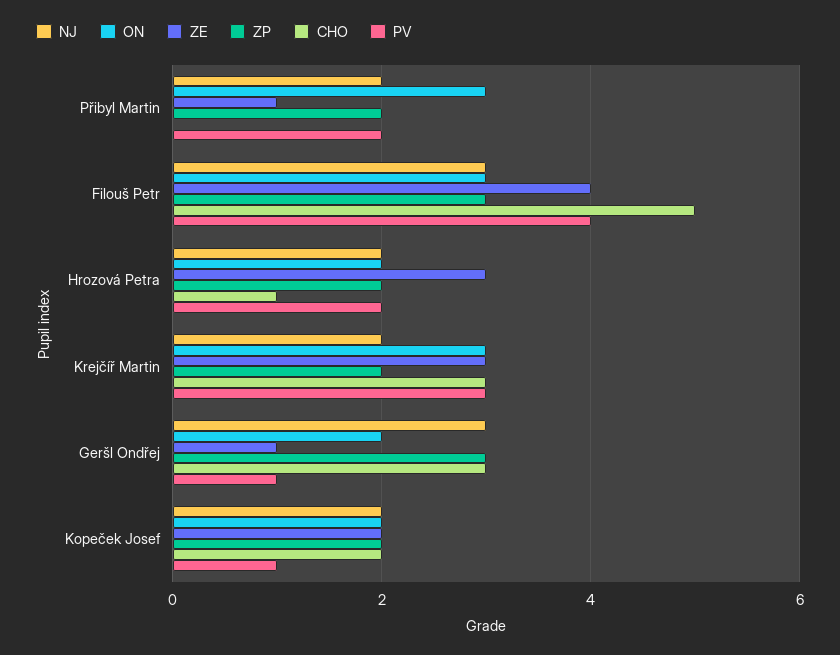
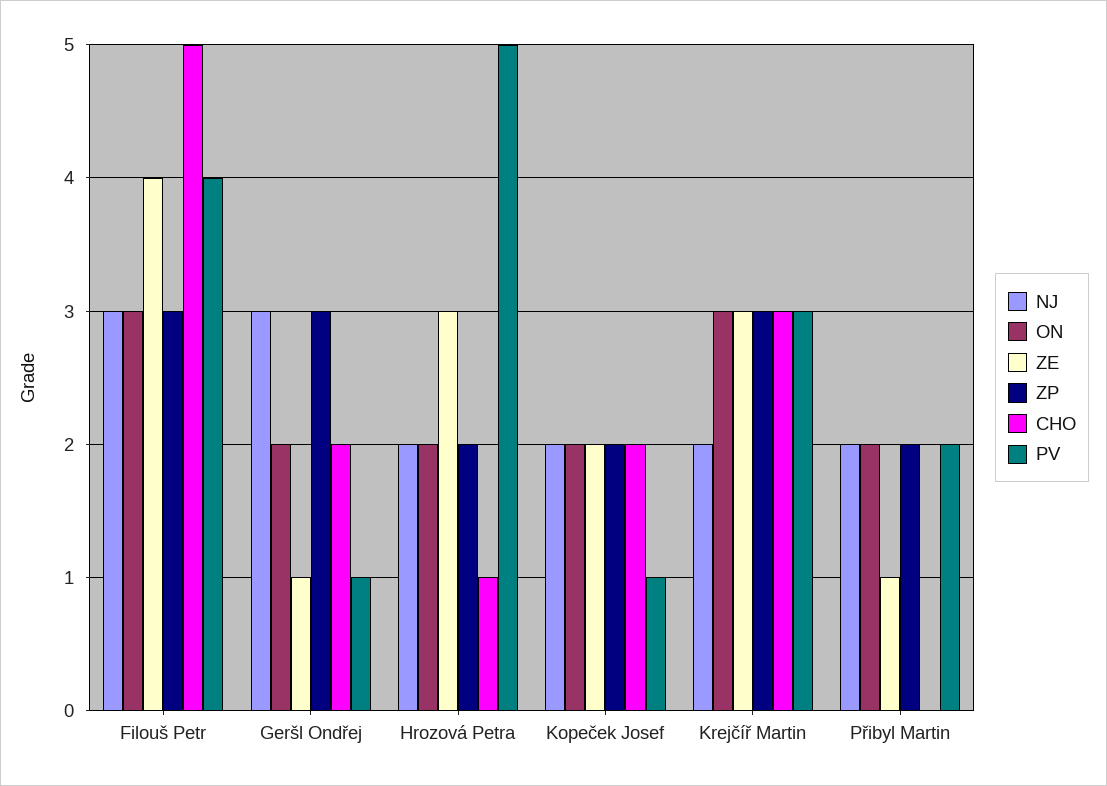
  {
    "NJ": {
      "Přibyl Martin": 2,
      "Filouš Petr": 3,
      "Hrozová Petra": 2,
      "Krejčíř Martin": 2,
      "Geršl Ondřej": 3,
      "Kopeček Josef": 2
    },
    "ON": {
-     "Přibyl Martin": 3,
+     "Přibyl Martin": 2,
      "Filouš Petr": 3,
      "Hrozová Petra": 2,
      "Krejčíř Martin": 3,
      "Geršl Ondřej": 2,
      "Kopeček Josef": 2
    },
    "ZE": {
      "Přibyl Martin": 1,
      "Filouš Petr": 4,
      "Hrozová Petra": 3,
      "Krejčíř Martin": 3,
      "Geršl Ondřej": 1,
      "Kopeček Josef": 2
    },
    "ZP": {
      "Přibyl Martin": 2,
      "Filouš Petr": 3,
      "Hrozová Petra": 2,
-     "Krejčíř Martin": 2,
+     "Krejčíř Martin": 3,
      "Geršl Ondřej": 3,
      "Kopeček Josef": 2
    },
    "CHO": {
      "Přibyl Martin": 0,
      "Filouš Petr": 5,
      "Hrozová Petra": 1,
      "Krejčíř Martin": 3,
-     "Geršl Ondřej": 3,
+     "Geršl Ondřej": 2,
      "Kopeček Josef": 2
    },
    "PV": {
      "Přibyl Martin": 2,
      "Filouš Petr": 4,
-     "Hrozová Petra": 2,
+     "Hrozová Petra": 5,
      "Krejčíř Martin": 3,
      "Geršl Ondřej": 1,
      "Kopeček Josef": 1
    }
  }

